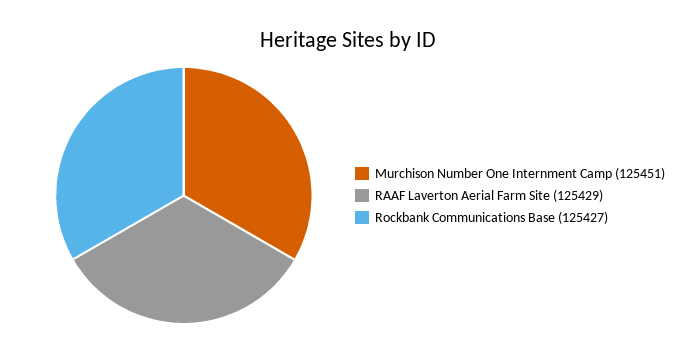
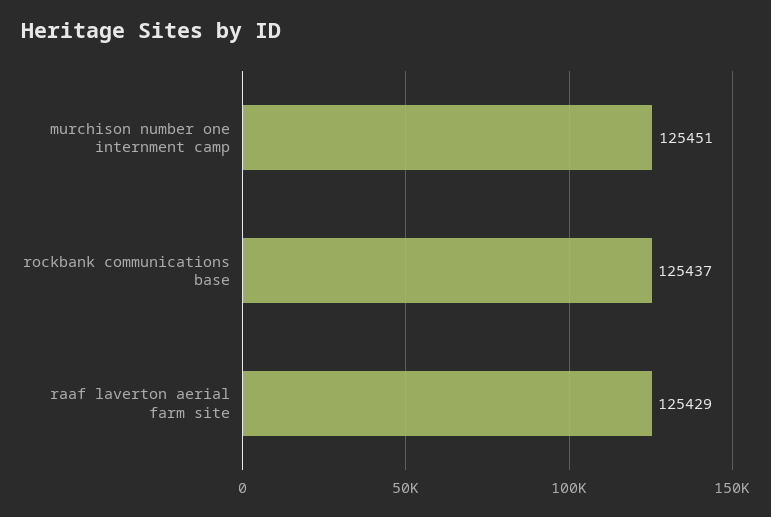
  {
    "Murchison Number One Internment Camp": 125451,
    "RAAF Laverton Aerial Farm Site": 125429,
-   "Rockbank Communications Base": 125427
+   "Rockbank Communications Base": 125437
  }

